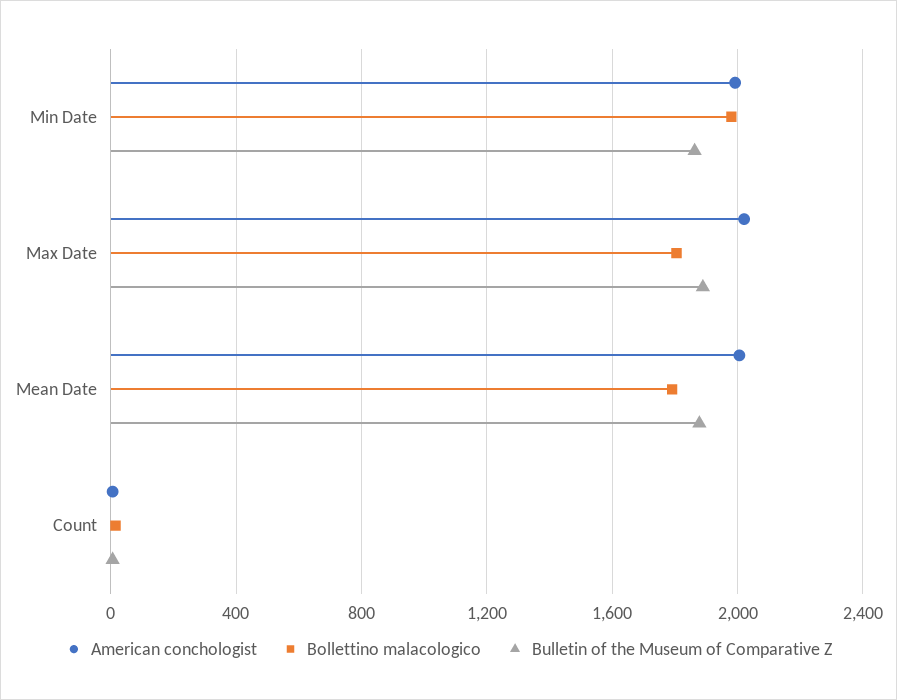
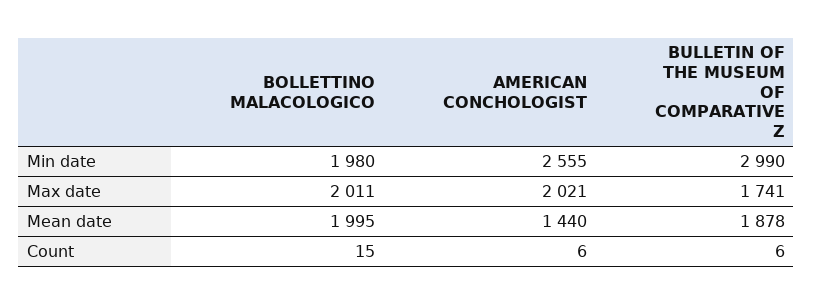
  {
    "American conchologist": {
-     "Min Date": 2000,
+     "Min Date": 2555,
      "Max Date": 2021,
-     "Mean Date": 2000,
+     "Mean Date": 1440,
      "Count": 6
    },
    "Bollettino malacologico": {
      "Min Date": 1980,
-     "Max Date": 1800,
+     "Max Date": 2011,
-     "Mean Date": 1800,
+     "Mean Date": 1995,
      "Count": 15
    },
    "Bulletin of the Museum of Comparative Z": {
-     "Min Date": 1850,
+     "Min Date": 2990,
-     "Max Date": 1900,
+     "Max Date": 1741,
      "Mean Date": 1878,
      "Count": 6
    }
  }

